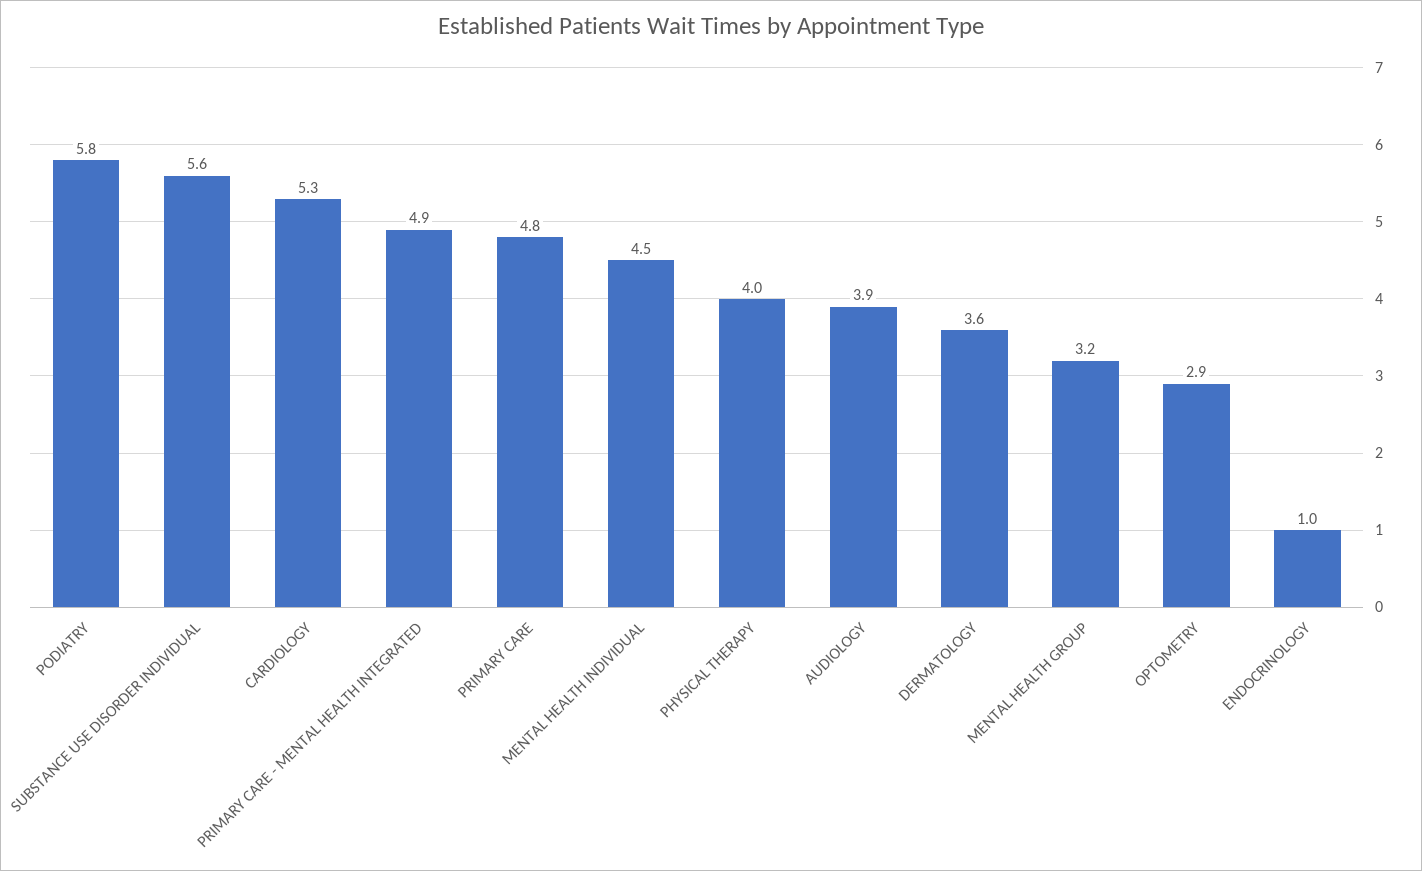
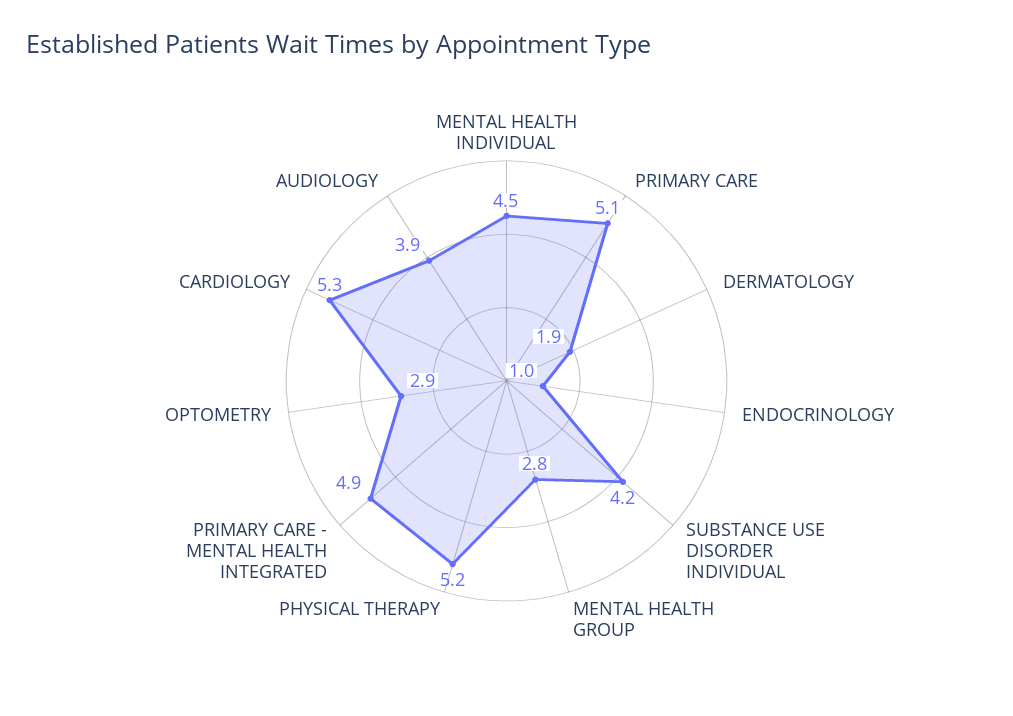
  {
-   "PODIATRY": 5.8,
-   "SUBSTANCE USE DISORDER INDIVIDUAL": 5.6,
+   "SUBSTANCE USE DISORDER INDIVIDUAL": 4.2,
    "CARDIOLOGY": 5.3,
    "PRIMARY CARE - MENTAL HEALTH INTEGRATED": 4.9,
-   "PRIMARY CARE": 4.8,
+   "PRIMARY CARE": 5.1,
    "MENTAL HEALTH INDIVIDUAL": 4.5,
-   "PHYSICAL THERAPY": 4,
+   "PHYSICAL THERAPY": 5.2,
    "AUDIOLOGY": 3.9,
-   "DERMATOLOGY": 3.6,
+   "DERMATOLOGY": 1.9,
-   "MENTAL HEALTH GROUP": 3.2,
+   "MENTAL HEALTH GROUP": 2.8,
    "OPTOMETRY": 2.9,
    "ENDOCRINOLOGY": 1
  }

